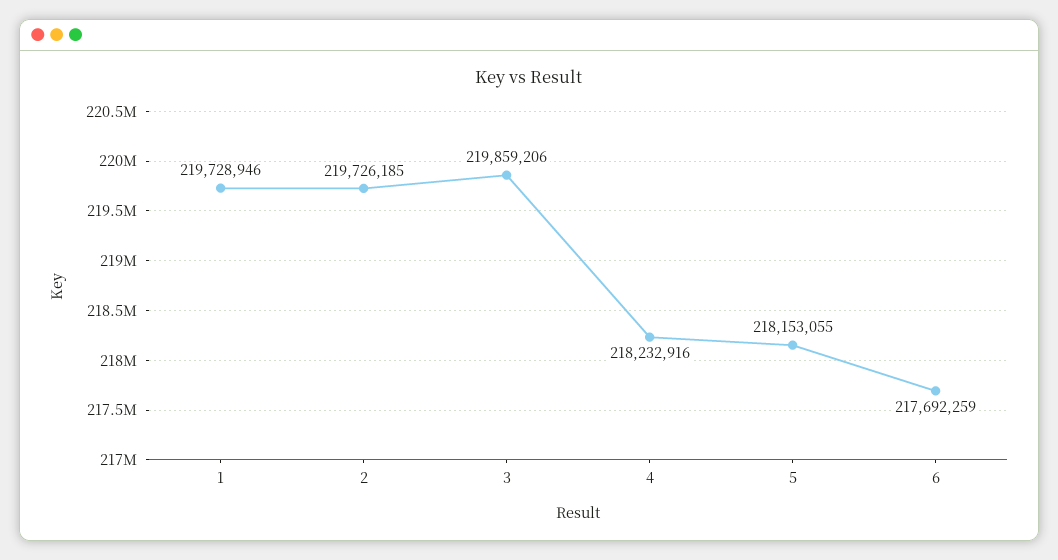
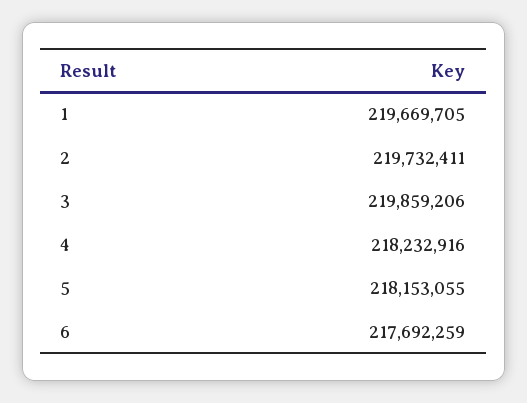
  {
-   "1": 219728946,
+   "1": 219669705,
-   "2": 219726185,
+   "2": 219732411,
    "3": 219859206,
    "4": 218232916,
    "5": 218153055,
    "6": 217692259
  }

